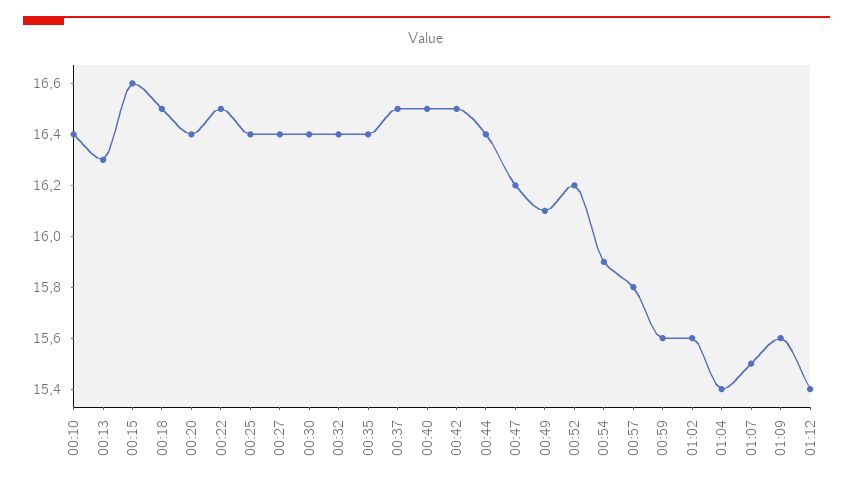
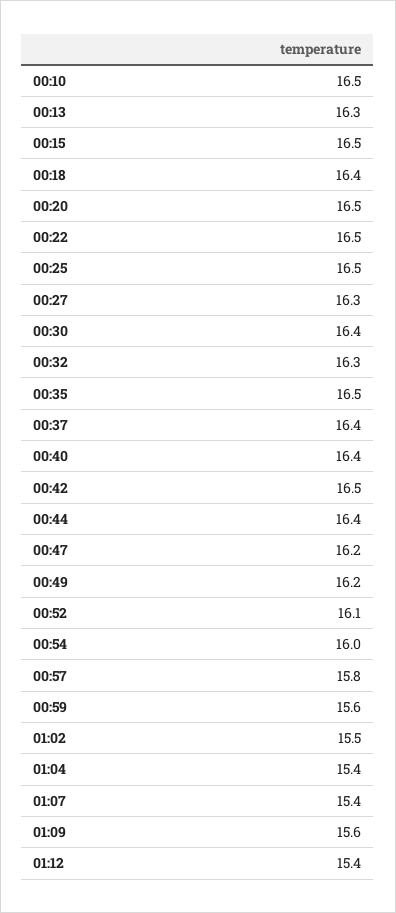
  {
-   "00:10": 16.4,
+   "00:10": 16.5,
    "00:13": 16.3,
-   "00:15": 16.6,
+   "00:15": 16.5,
-   "00:18": 16.5,
+   "00:18": 16.4,
-   "00:20": 16.4,
+   "00:20": 16.5,
    "00:22": 16.5,
-   "00:25": 16.4,
+   "00:25": 16.5,
-   "00:27": 16.4,
+   "00:27": 16.3,
    "00:30": 16.4,
-   "00:32": 16.4,
+   "00:32": 16.3,
-   "00:35": 16.4,
+   "00:35": 16.5,
-   "00:37": 16.5,
+   "00:37": 16.4,
-   "00:40": 16.5,
+   "00:40": 16.4,
    "00:42": 16.5,
    "00:44": 16.4,
    "00:47": 16.2,
-   "00:49": 16.1,
+   "00:49": 16.2,
-   "00:52": 16.2,
+   "00:52": 16.1,
-   "00:54": 15.9,
+   "00:54": 16,
    "00:57": 15.8,
    "00:59": 15.6,
-   "01:02": 15.6,
+   "01:02": 15.5,
    "01:04": 15.4,
-   "01:07": 15.5,
+   "01:07": 15.4,
    "01:09": 15.6,
    "01:12": 15.4
  }

